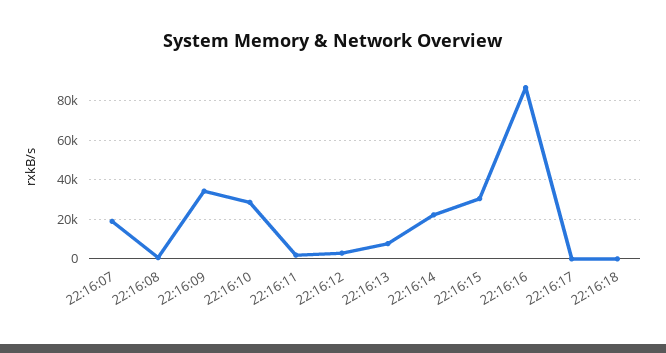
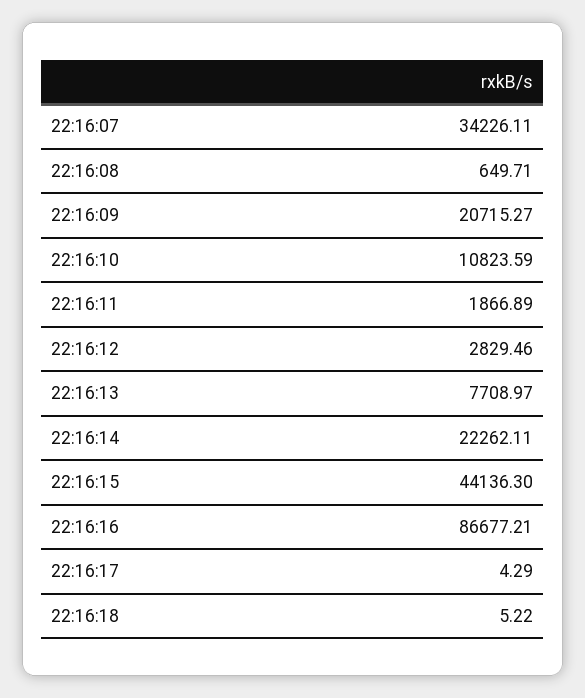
  {
-   "22:16:07": 20000,
+   "22:16:07": 34226.11,
    "22:16:08": 649.71,
-   "22:16:09": 35000,
+   "22:16:09": 20715.27,
-   "22:16:10": 30000,
+   "22:16:10": 10823.59,
    "22:16:11": 1866.89,
    "22:16:12": 2829.46,
    "22:16:13": 7708.97,
    "22:16:14": 22262.11,
-   "22:16:15": 30000,
+   "22:16:15": 44136.3,
    "22:16:16": 86677.21,
    "22:16:17": 4.29,
    "22:16:18": 5.22
  }

